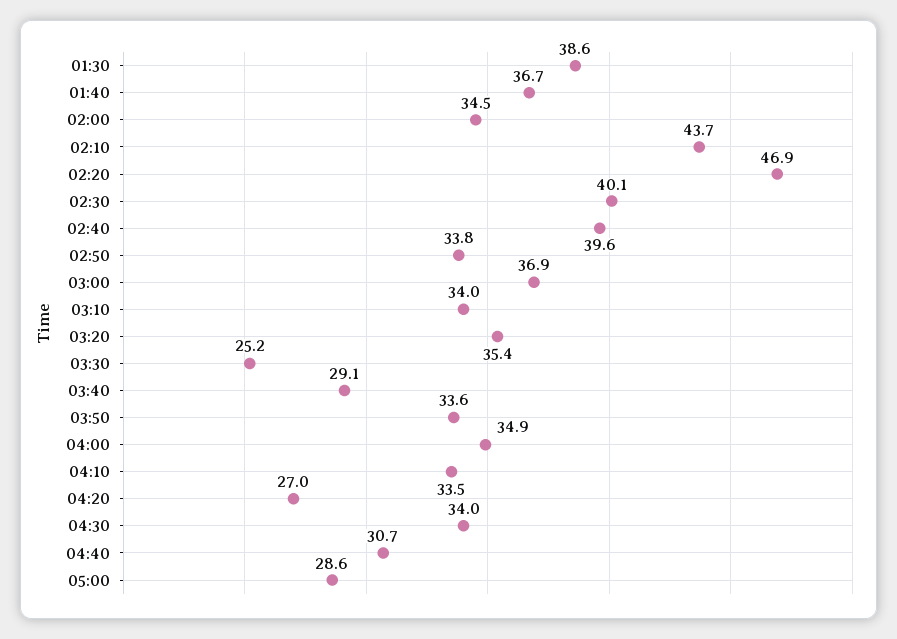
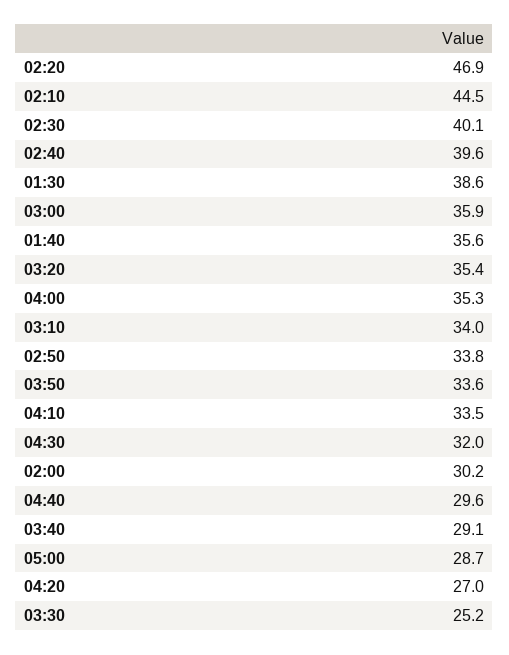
  {
    "01:30": 38.6,
-   "01:40": 36.7,
+   "01:40": 35.6,
-   "02:00": 34.5,
+   "02:00": 30.2,
-   "02:10": 43.7,
+   "02:10": 44.5,
    "02:20": 46.9,
    "02:30": 40.1,
    "02:40": 39.6,
    "02:50": 33.8,
-   "03:00": 36.9,
+   "03:00": 35.9,
    "03:10": 34,
    "03:20": 35.4,
    "03:30": 25.2,
    "03:40": 29.1,
    "03:50": 33.6,
-   "04:00": 34.9,
+   "04:00": 35.3,
    "04:10": 33.5,
    "04:20": 27,
-   "04:30": 34,
+   "04:30": 32,
-   "04:40": 30.7,
+   "04:40": 29.6,
-   "05:00": 28.6
+   "05:00": 28.7
  }

